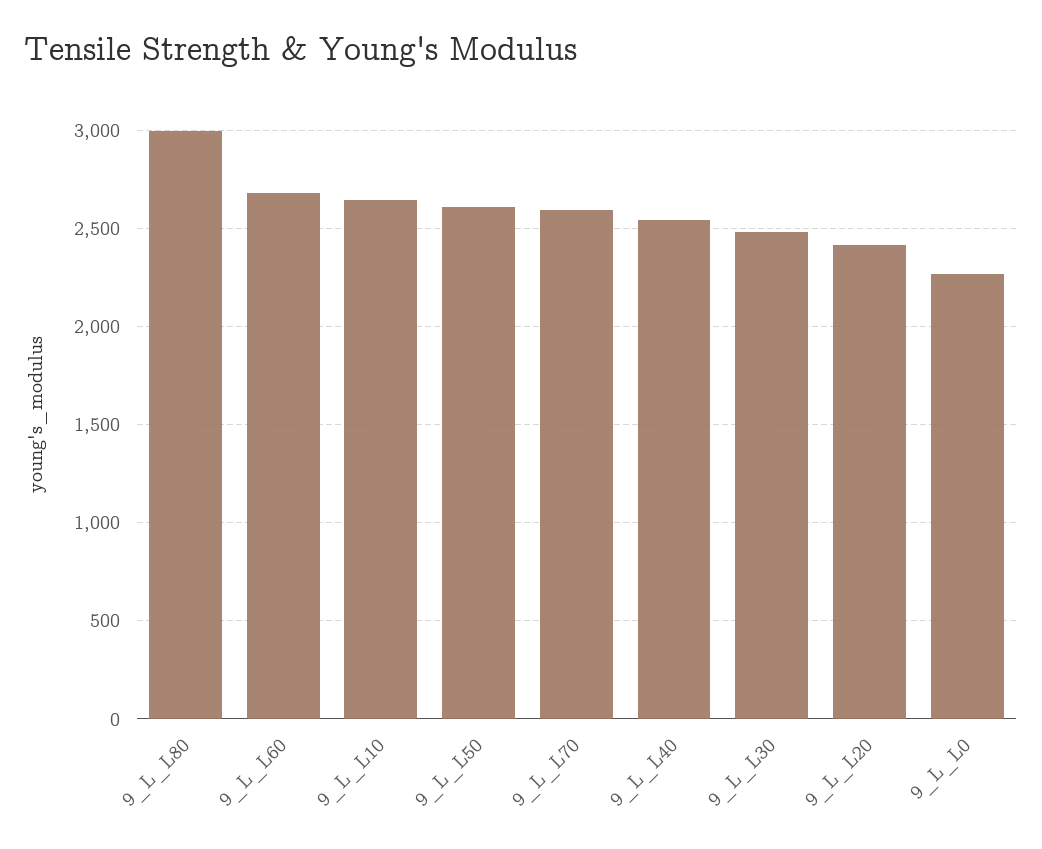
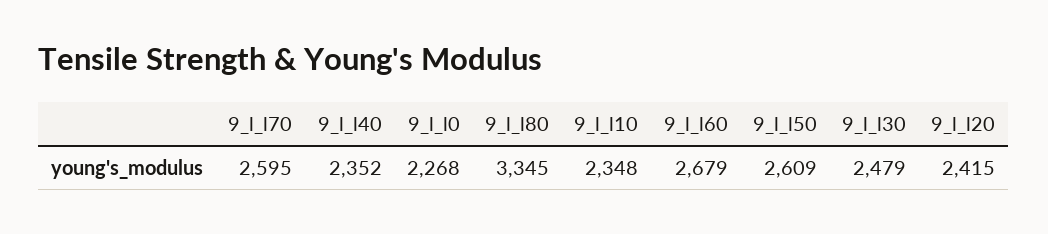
  {
-   "9_L_L80": 3000,
+   "9_L_L80": 3345,
    "9_L_L60": 2679,
-   "9_L_L10": 2650,
+   "9_L_L10": 2348,
    "9_L_L50": 2609,
    "9_L_L70": 2595,
-   "9_L_L40": 2550,
+   "9_L_L40": 2352,
    "9_L_L30": 2479,
    "9_L_L20": 2415,
    "9_L_L0": 2268
  }

